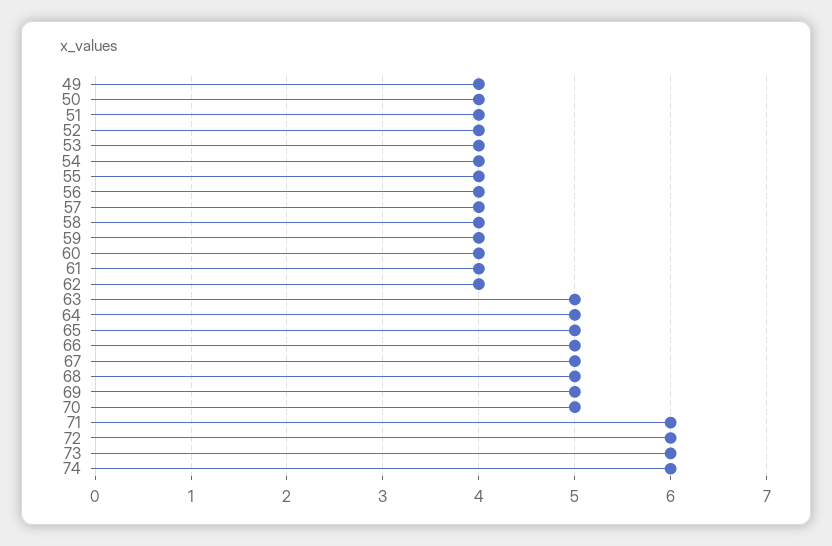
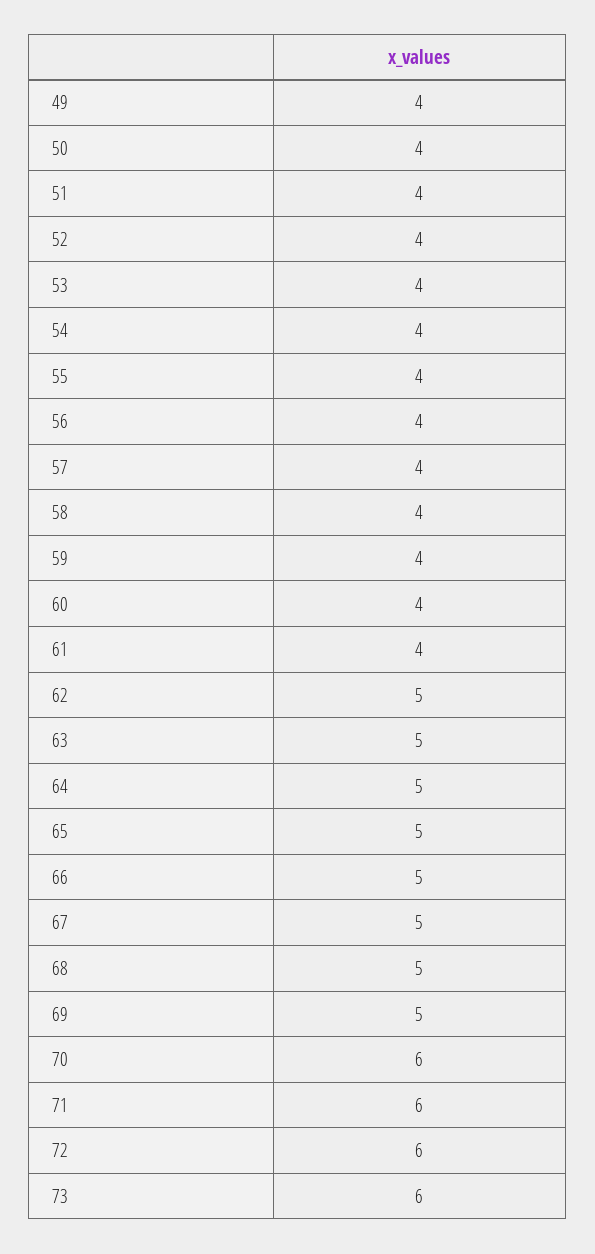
  {
    "49": 4,
    "50": 4,
    "51": 4,
    "52": 4,
    "53": 4,
    "54": 4,
    "55": 4,
    "56": 4,
    "57": 4,
    "58": 4,
    "59": 4,
    "60": 4,
    "61": 4,
-   "62": 4,
+   "62": 5,
    "63": 5,
    "64": 5,
    "65": 5,
    "66": 5,
    "67": 5,
    "68": 5,
    "69": 5,
-   "70": 5,
+   "70": 6,
    "71": 6,
    "72": 6,
-   "73": 6,
+   "73": 6
-   "74": 6
  }

